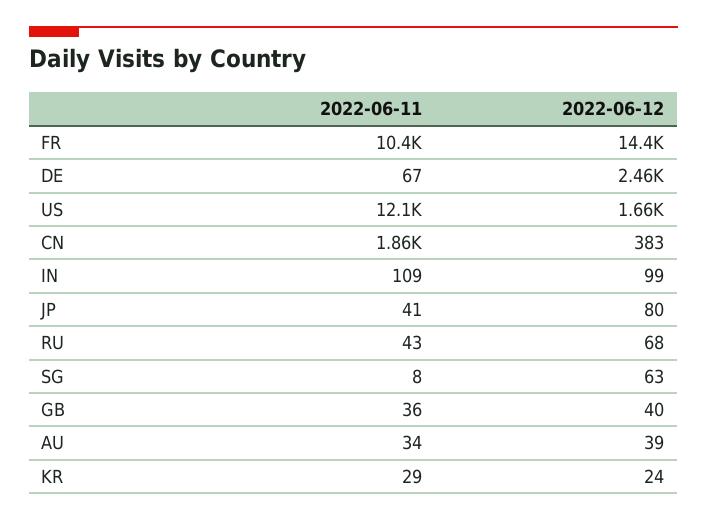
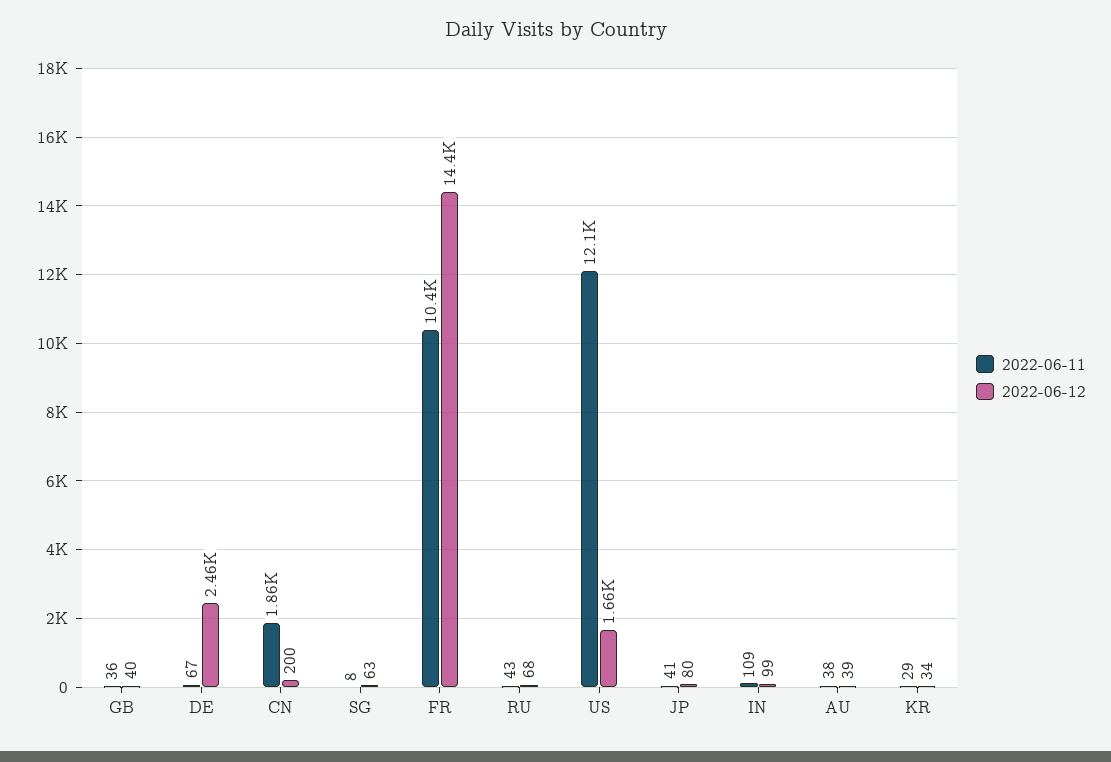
  {
    "2022-06-11": {
      "FR": 10400,
      "DE": 67,
      "US": 12100,
      "CN": 1860,
      "IN": 109,
      "JP": 41,
      "RU": 43,
      "SG": 8,
      "GB": 36,
-     "AU": 34,
+     "AU": 38,
      "KR": 29
    },
    "2022-06-12": {
      "FR": 14400,
      "DE": 2460,
      "US": 1660,
-     "CN": 383,
+     "CN": 200,
      "IN": 99,
      "JP": 80,
      "RU": 68,
      "SG": 63,
      "GB": 40,
      "AU": 39,
-     "KR": 24
+     "KR": 34
    }
  }

